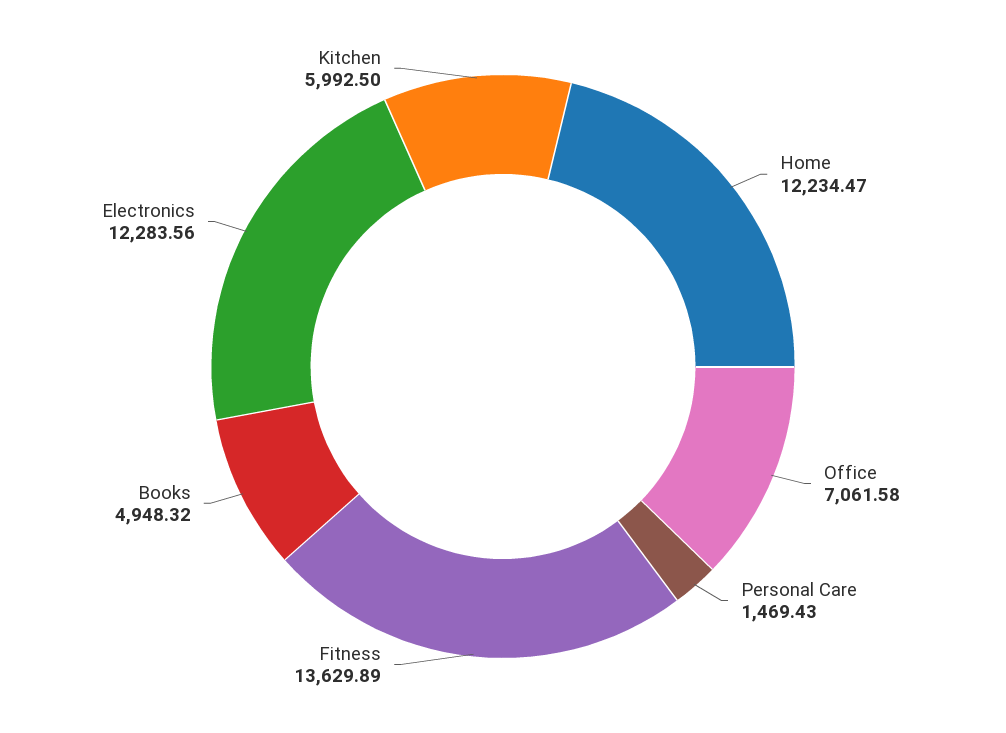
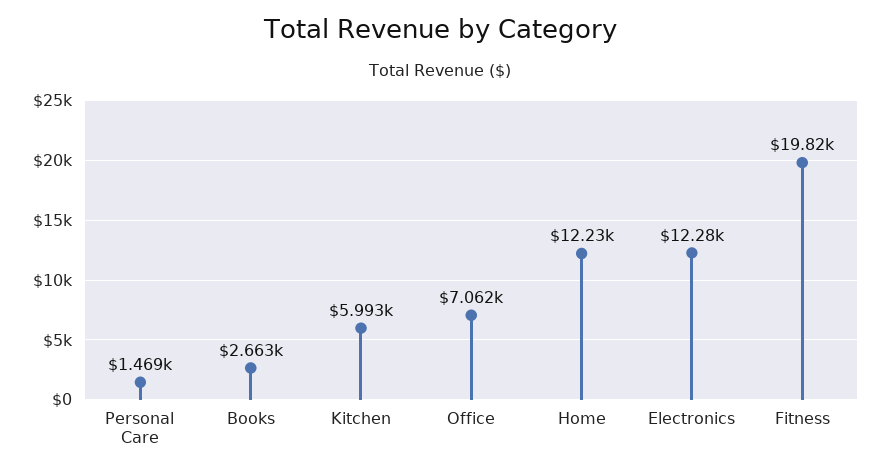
  {
    "Home": 12234.47,
    "Office": 7061.58,
    "Personal Care": 1469.43,
-   "Fitness": 13629.89,
+   "Fitness": 19820,
-   "Books": 4948.32,
+   "Books": 2663,
    "Electronics": 12283.56,
    "Kitchen": 5992.5
  }

